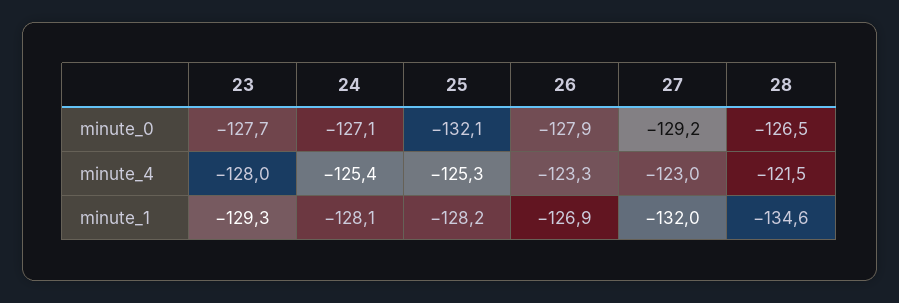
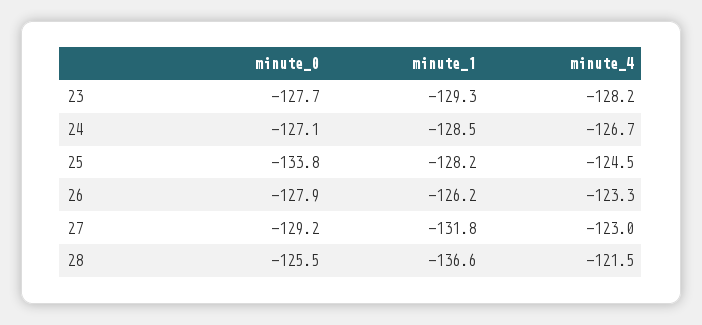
  {
    "23": {
      "minute_0": -127.7,
-     "minute_4": -128,
+     "minute_4": -128.2,
      "minute_1": -129.3
    },
    "24": {
      "minute_0": -127.1,
-     "minute_4": -125.4,
+     "minute_4": -126.7,
-     "minute_1": -128.1
+     "minute_1": -128.5
    },
    "25": {
-     "minute_0": -132.1,
+     "minute_0": -133.8,
-     "minute_4": -125.3,
+     "minute_4": -124.5,
      "minute_1": -128.2
    },
    "26": {
      "minute_0": -127.9,
      "minute_4": -123.3,
-     "minute_1": -126.9
+     "minute_1": -126.2
    },
    "27": {
      "minute_0": -129.2,
      "minute_4": -123,
-     "minute_1": -132
+     "minute_1": -131.8
    },
    "28": {
-     "minute_0": -126.5,
+     "minute_0": -125.5,
      "minute_4": -121.5,
-     "minute_1": -134.6
+     "minute_1": -136.6
    }
  }

